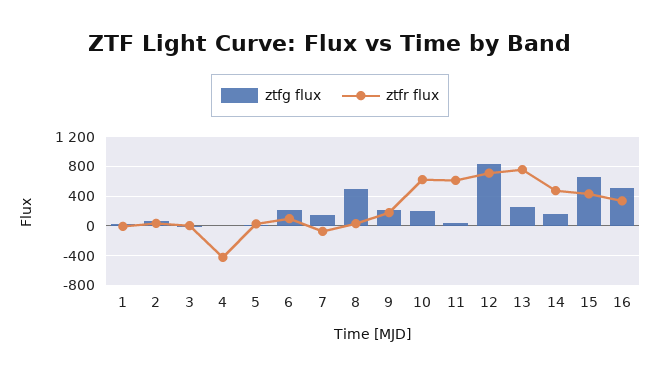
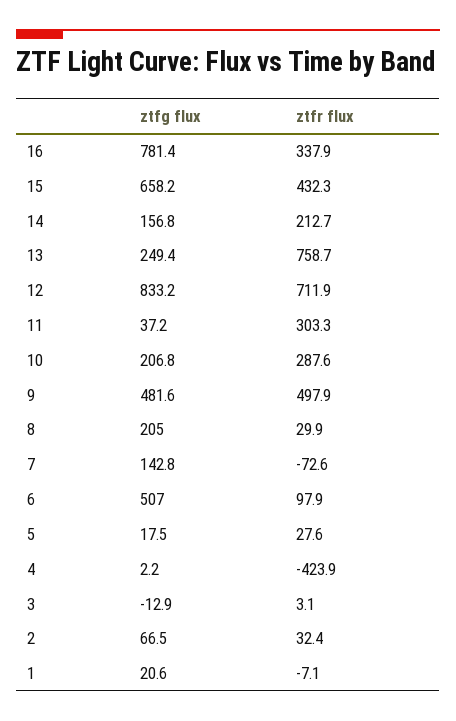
  {
    "ztfg flux": {
      "1": 20.6,
      "2": 66.5,
      "3": -12.9,
      "4": 2.2,
      "5": 17.5,
-     "6": 200,
+     "6": 507,
      "7": 142.8,
-     "8": 500,
+     "8": 205,
-     "9": 200,
+     "9": 481.6,
      "10": 206.8,
      "11": 37.2,
      "12": 833.2,
      "13": 249.4,
      "14": 156.8,
      "15": 658.2,
-     "16": 500
+     "16": 781.4
    },
    "ztfr flux": {
      "1": -7.1,
      "2": 32.4,
      "3": 3.1,
      "4": -423.9,
      "5": 27.6,
      "6": 97.9,
      "7": -72.6,
      "8": 29.9,
-     "9": 200,
+     "9": 497.9,
-     "10": 600,
+     "10": 287.6,
-     "11": 600,
+     "11": 303.3,
      "12": 711.9,
      "13": 758.7,
-     "14": 500,
+     "14": 212.7,
      "15": 432.3,
      "16": 337.9
    }
  }

